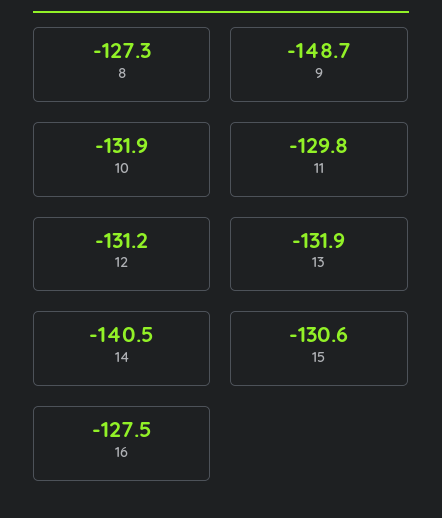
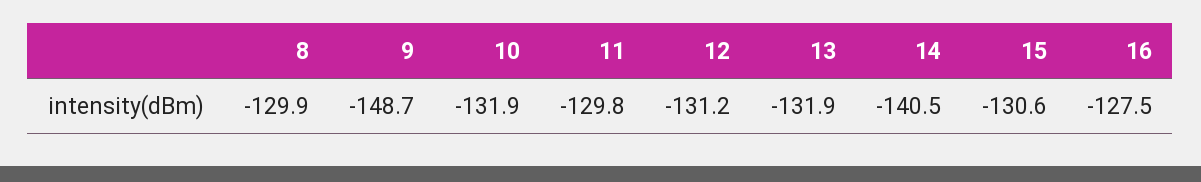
  {
-   "8": -127.3,
+   "8": -129.9,
    "9": -148.7,
    "10": -131.9,
    "11": -129.8,
    "12": -131.2,
    "13": -131.9,
    "14": -140.5,
    "15": -130.6,
    "16": -127.5
  }

